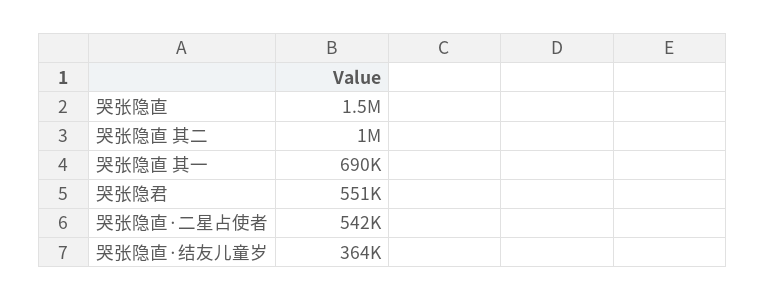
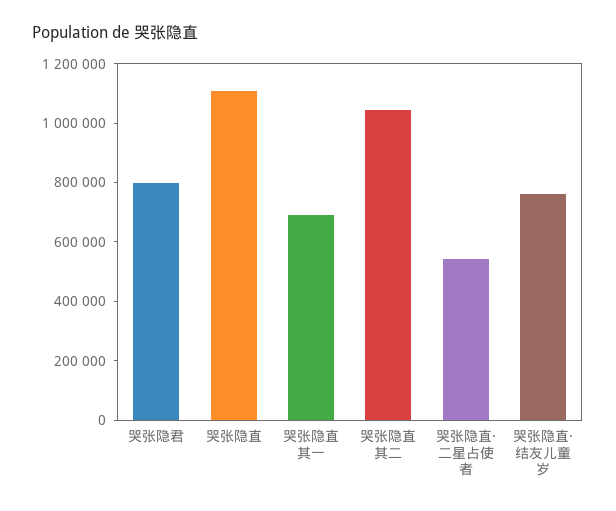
  {
-   "哭张隐直": 1500000,
+   "哭张隐直": 1100000,
    "哭张隐直 其二": 1000000,
    "哭张隐直 其一": 690000,
-   "哭张隐君": 551000,
+   "哭张隐君": 800000,
    "哭张隐直·二星占使者": 542000,
-   "哭张隐直·结友儿童岁": 364000
+   "哭张隐直·结友儿童岁": 750000
  }

